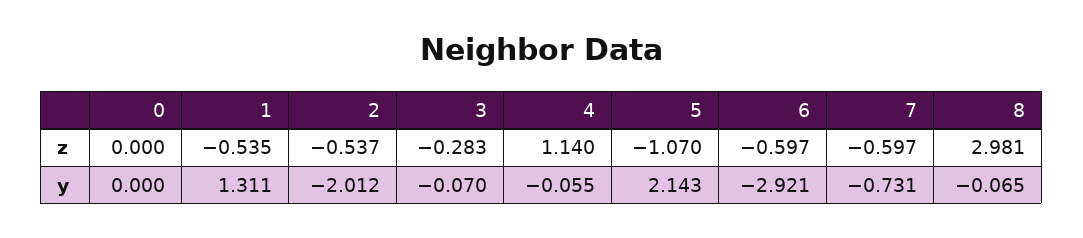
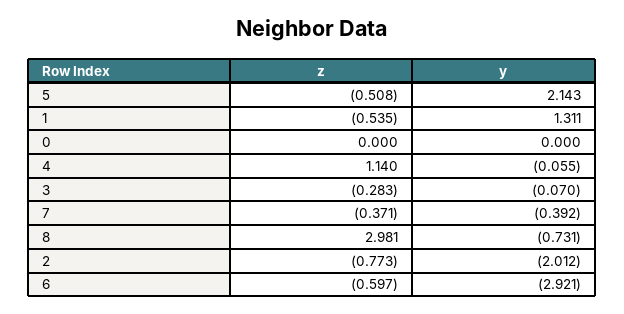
  {
    "0": {
      "z": 0,
      "y": 0
    },
    "1": {
      "z": -0.535,
      "y": 1.311
    },
    "2": {
-     "z": -0.537,
+     "z": -0.773,
      "y": -2.012
    },
    "3": {
      "z": -0.283,
      "y": -0.07
    },
    "4": {
      "z": 1.14,
      "y": -0.055
    },
    "5": {
-     "z": -1.07,
+     "z": -0.508,
      "y": 2.143
    },
    "6": {
      "z": -0.597,
      "y": -2.921
    },
    "7": {
-     "z": -0.597,
+     "z": -0.371,
-     "y": -0.731
+     "y": -0.392
    },
    "8": {
      "z": 2.981,
-     "y": -0.065
+     "y": -0.731
    }
  }

